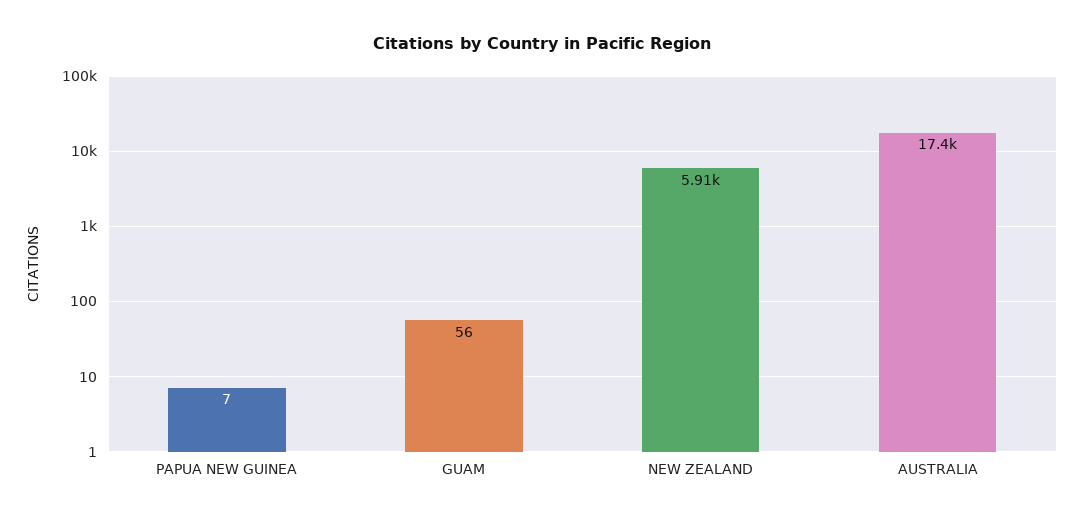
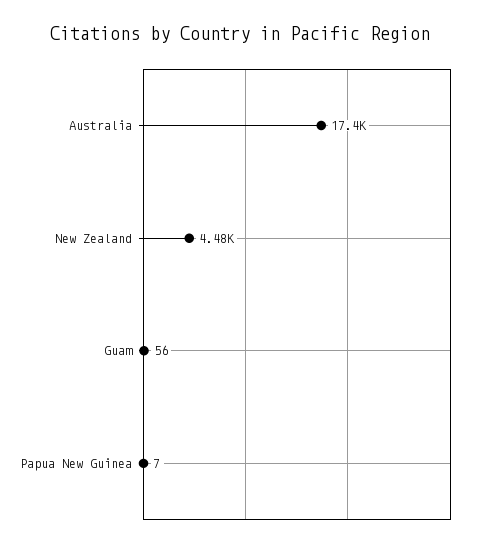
  {
    "PAPUA NEW GUINEA": 7,
    "GUAM": 56,
-   "NEW ZEALAND": 5910,
+   "NEW ZEALAND": 4480,
    "AUSTRALIA": 17400
  }

